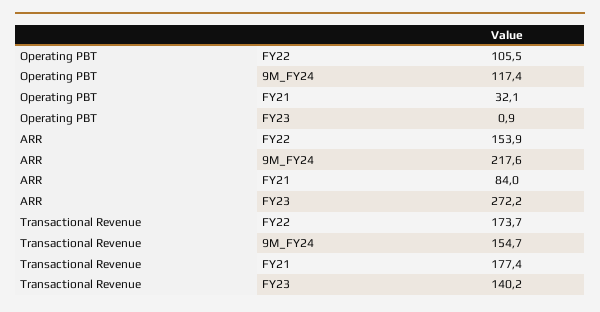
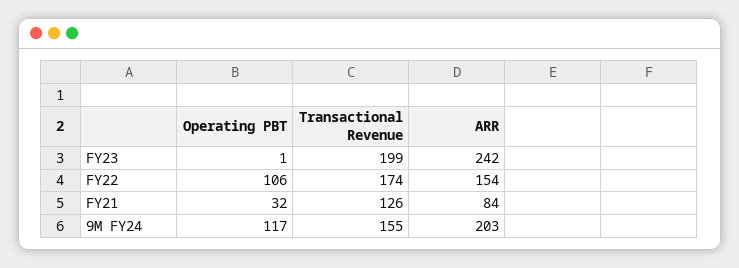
  {
    "Operating PBT": {
      "FY22": 105.5,
      "9M_FY24": 117.4,
      "FY21": 32.1,
      "FY23": 0.9
    },
    "ARR": {
      "FY22": 153.9,
-     "9M_FY24": 217.6,
+     "9M_FY24": 203,
      "FY21": 84,
-     "FY23": 272.2
+     "FY23": 242
    },
    "Transactional Revenue": {
      "FY22": 173.7,
      "9M_FY24": 154.7,
-     "FY21": 177.4,
+     "FY21": 126,
-     "FY23": 140.2
+     "FY23": 199
    }
  }

